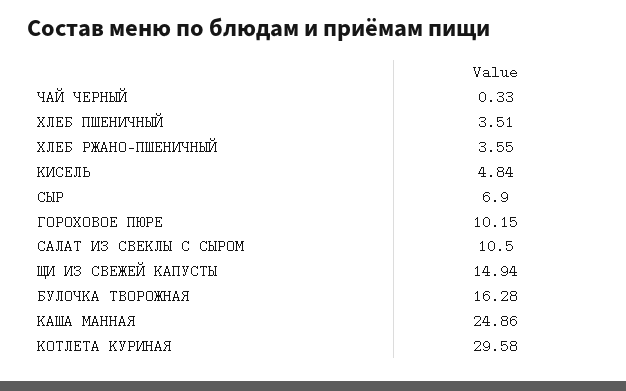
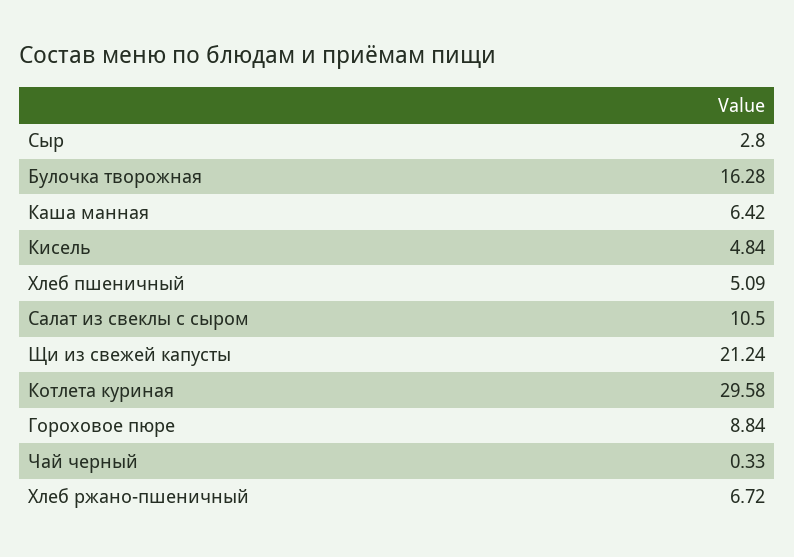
  {
    "ЧАЙ ЧЕРНЫЙ": 0.33,
-   "ХЛЕБ ПШЕНИЧНЫЙ": 3.51,
+   "ХЛЕБ ПШЕНИЧНЫЙ": 5.09,
-   "ХЛЕБ РЖАНО-ПШЕНИЧНЫЙ": 3.55,
+   "ХЛЕБ РЖАНО-ПШЕНИЧНЫЙ": 6.72,
    "КИСЕЛЬ": 4.84,
-   "СЫР": 6.9,
+   "СЫР": 2.8,
-   "ГОРОХОВОЕ ПЮРЕ": 10.15,
+   "ГОРОХОВОЕ ПЮРЕ": 8.84,
    "САЛАТ ИЗ СВЕКЛЫ С СЫРОМ": 10.5,
-   "ЩИ ИЗ СВЕЖЕЙ КАПУСТЫ": 14.94,
+   "ЩИ ИЗ СВЕЖЕЙ КАПУСТЫ": 21.24,
    "БУЛОЧКА ТВОРОЖНАЯ": 16.28,
-   "КАША МАННАЯ": 24.86,
+   "КАША МАННАЯ": 6.42,
    "КОТЛЕТА КУРИНАЯ": 29.58
  }

